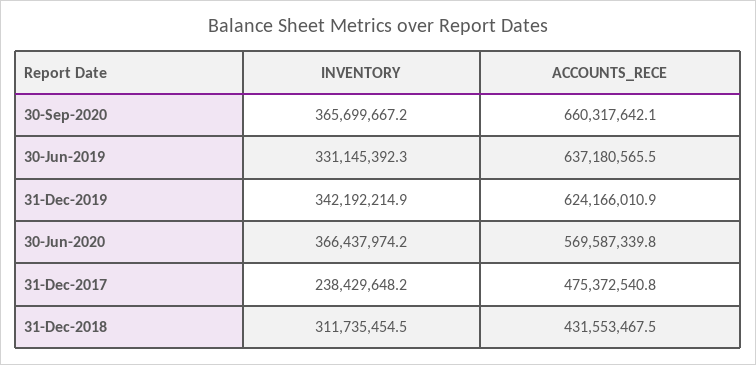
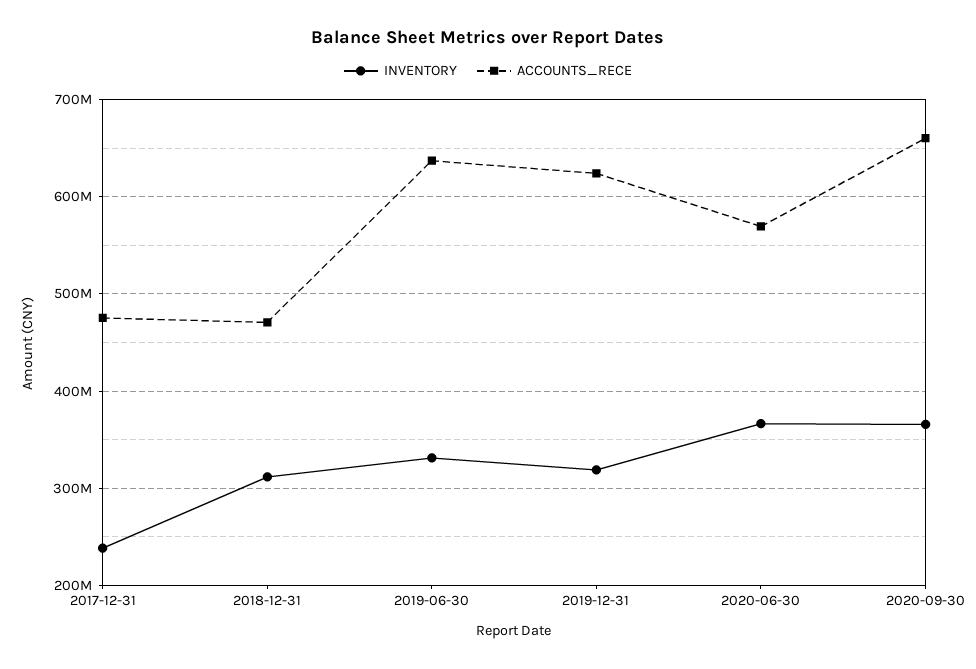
  {
    "INVENTORY": {
      "30-Sep-2020": 365699667.2,
      "30-Jun-2019": 331145392.3,
-     "31-Dec-2019": 342192214.9,
+     "31-Dec-2019": 320000000,
      "30-Jun-2020": 366437974.2,
      "31-Dec-2017": 238429648.2,
      "31-Dec-2018": 311735454.5
    },
    "ACCOUNTS_RECE": {
      "30-Sep-2020": 660317642.1,
      "30-Jun-2019": 637180565.5,
      "31-Dec-2019": 624166010.9,
      "30-Jun-2020": 569587339.8,
      "31-Dec-2017": 475372540.8,
-     "31-Dec-2018": 431553467.5
+     "31-Dec-2018": 470000000
    }
  }

